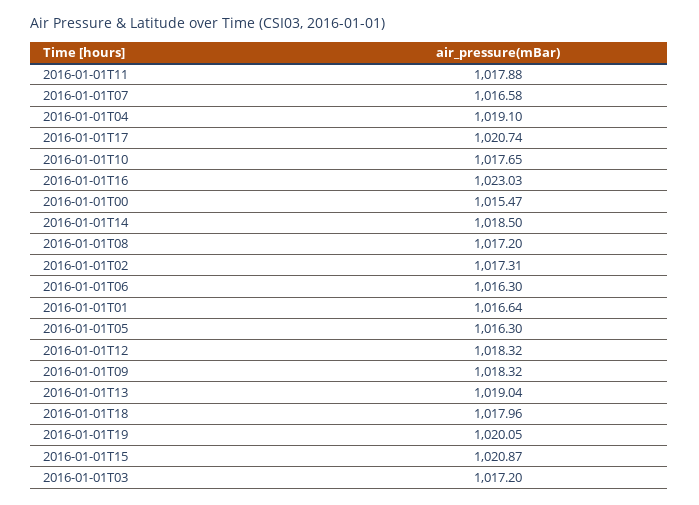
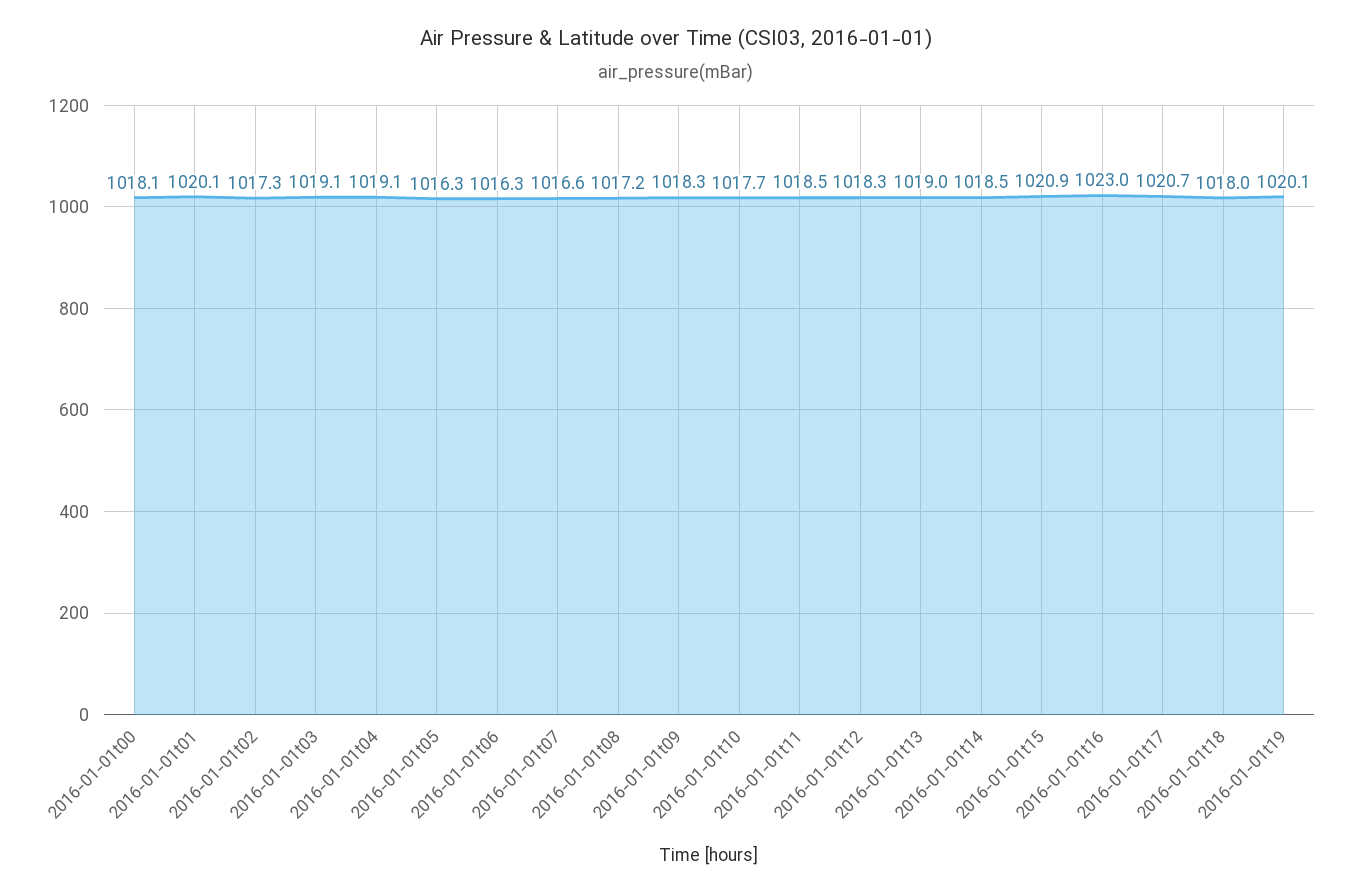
  {
-   "2016-01-01T11": 1017.88,
+   "2016-01-01T11": 1018.5,
    "2016-01-01T07": 1016.58,
    "2016-01-01T04": 1019.1,
    "2016-01-01T17": 1020.74,
    "2016-01-01T10": 1017.65,
    "2016-01-01T16": 1023.03,
-   "2016-01-01T00": 1015.47,
+   "2016-01-01T00": 1018.1,
    "2016-01-01T14": 1018.5,
    "2016-01-01T08": 1017.2,
    "2016-01-01T02": 1017.31,
    "2016-01-01T06": 1016.3,
-   "2016-01-01T01": 1016.64,
+   "2016-01-01T01": 1020.1,
    "2016-01-01T05": 1016.3,
    "2016-01-01T12": 1018.32,
    "2016-01-01T09": 1018.32,
    "2016-01-01T13": 1019.04,
    "2016-01-01T18": 1017.96,
    "2016-01-01T19": 1020.05,
    "2016-01-01T15": 1020.87,
-   "2016-01-01T03": 1017.2
+   "2016-01-01T03": 1019.1
  }

